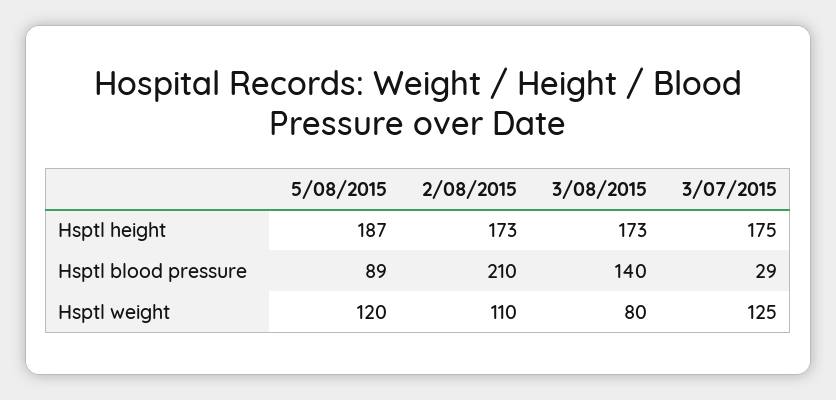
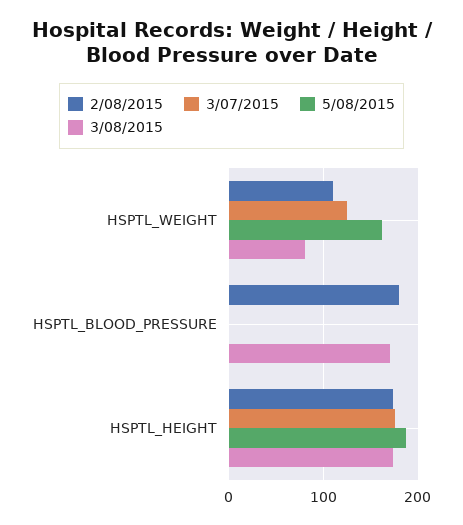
  {
    "5/08/2015": {
      "Hsptl height": 187,
-     "Hsptl blood pressure": 89,
+     "Hsptl blood pressure": 0,
-     "Hsptl weight": 120
+     "Hsptl weight": 160
    },
    "2/08/2015": {
      "Hsptl height": 173,
-     "Hsptl blood pressure": 210,
+     "Hsptl blood pressure": 180,
      "Hsptl weight": 110
    },
    "3/08/2015": {
      "Hsptl height": 173,
-     "Hsptl blood pressure": 140,
+     "Hsptl blood pressure": 170,
      "Hsptl weight": 80
    },
    "3/07/2015": {
      "Hsptl height": 175,
-     "Hsptl blood pressure": 29,
+     "Hsptl blood pressure": 0,
      "Hsptl weight": 125
    }
  }

